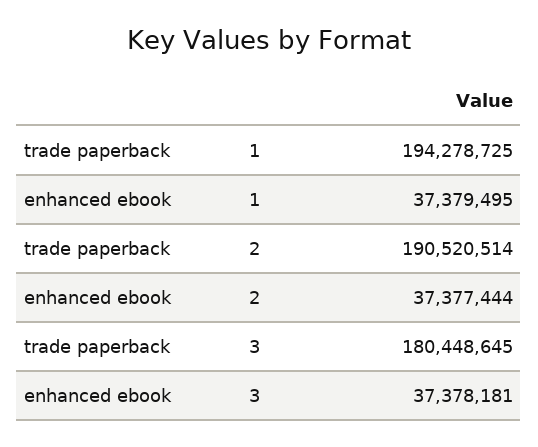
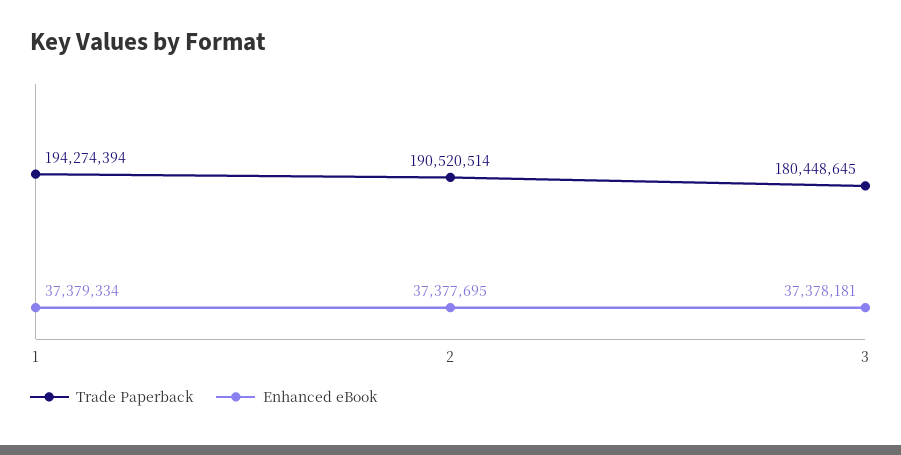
  {
    "trade paperback": {
-     "1": 194278725,
+     "1": 194274394,
      "2": 190520514,
      "3": 180448645
    },
    "enhanced ebook": {
-     "1": 37379495,
+     "1": 37379334,
-     "2": 37377444,
+     "2": 37377695,
      "3": 37378181
    }
  }

